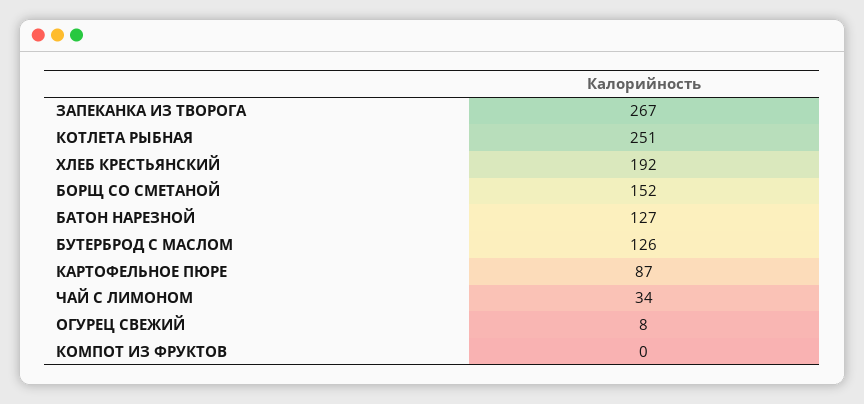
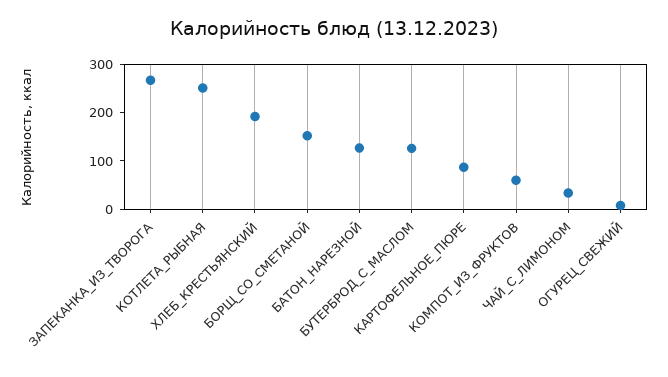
  {
    "ЗАПЕКАНКА ИЗ ТВОРОГА": 267,
    "КОТЛЕТА РЫБНАЯ": 251,
    "ХЛЕБ КРЕСТЬЯНСКИЙ": 192,
    "БОРЩ СО СМЕТАНОЙ": 152,
    "БАТОН НАРЕЗНОЙ": 127,
    "БУТЕРБРОД С МАСЛОМ": 126,
    "КАРТОФЕЛЬНОЕ ПЮРЕ": 87,
    "ЧАЙ С ЛИМОНОМ": 34,
    "ОГУРЕЦ СВЕЖИЙ": 8,
-   "КОМПОТ ИЗ ФРУКТОВ": 0
+   "КОМПОТ ИЗ ФРУКТОВ": 60
  }

